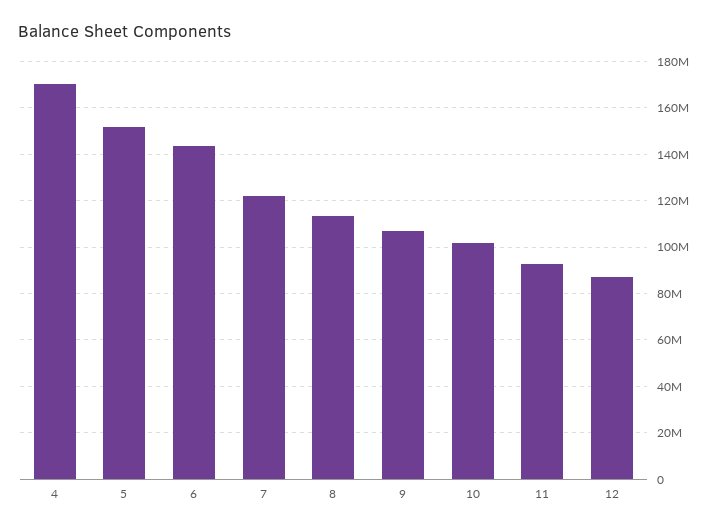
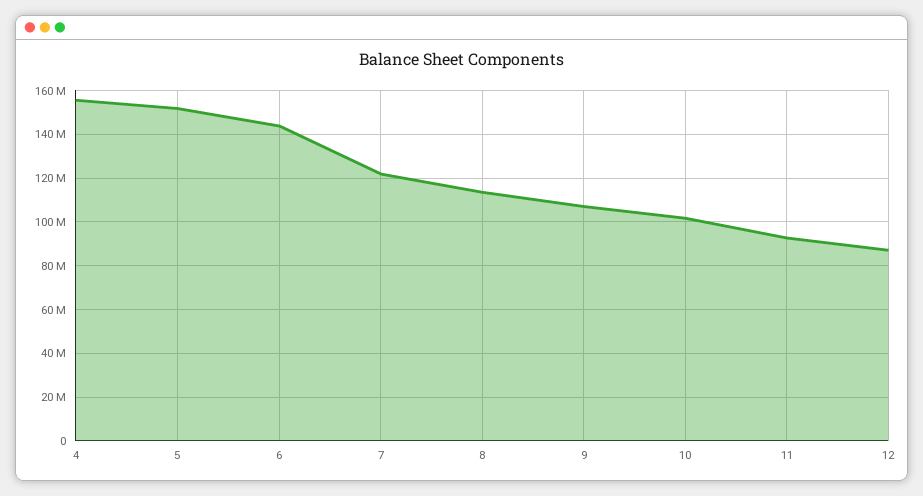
  {
-   "4": 170000000,
+   "4": 155000000,
    "5": 150000000,
    "6": 145000000,
    "7": 120000000,
    "8": 115000000,
    "9": 105000000,
    "10": 100000000,
    "11": 95000000,
    "12": 85000000
  }

